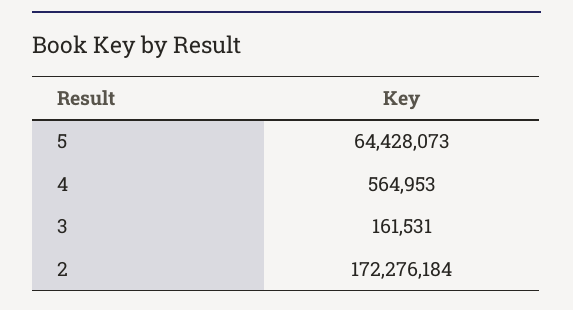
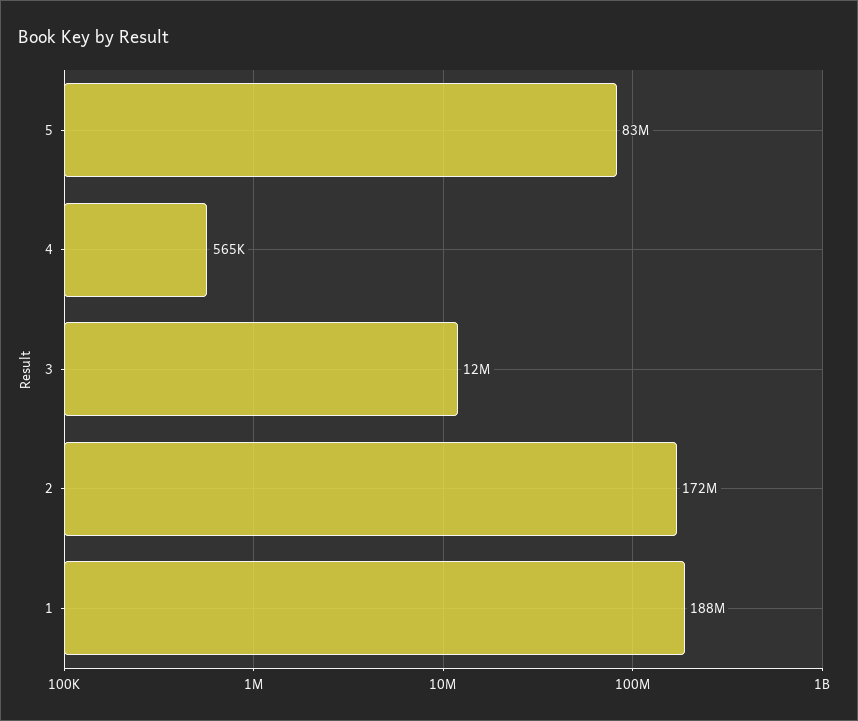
  {
-   "5": 64428073,
+   "5": 83000000,
    "4": 564953,
-   "3": 161531,
+   "3": 12000000,
-   "2": 172276184
+   "2": 172276184,
+   "1": 188000000
  }

